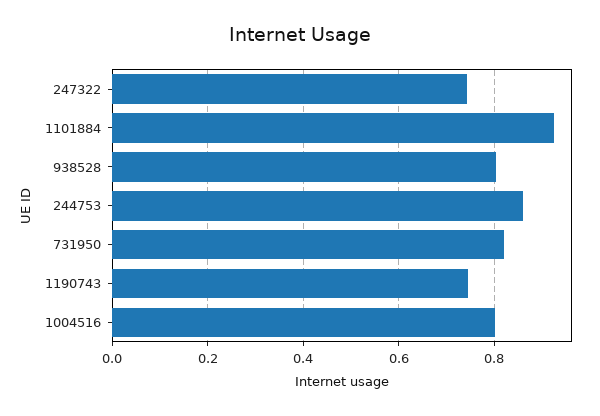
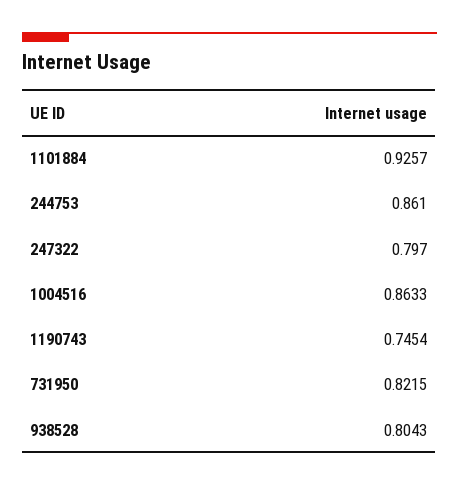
  {
-   "247322": 0.74,
+   "247322": 0.797,
    "1101884": 0.9257,
    "938528": 0.8043,
    "244753": 0.861,
    "731950": 0.8215,
    "1190743": 0.7454,
-   "1004516": 0.8
+   "1004516": 0.8633
  }

